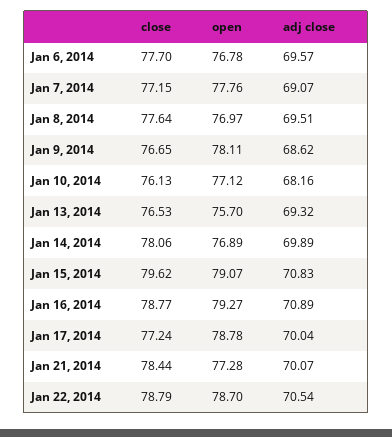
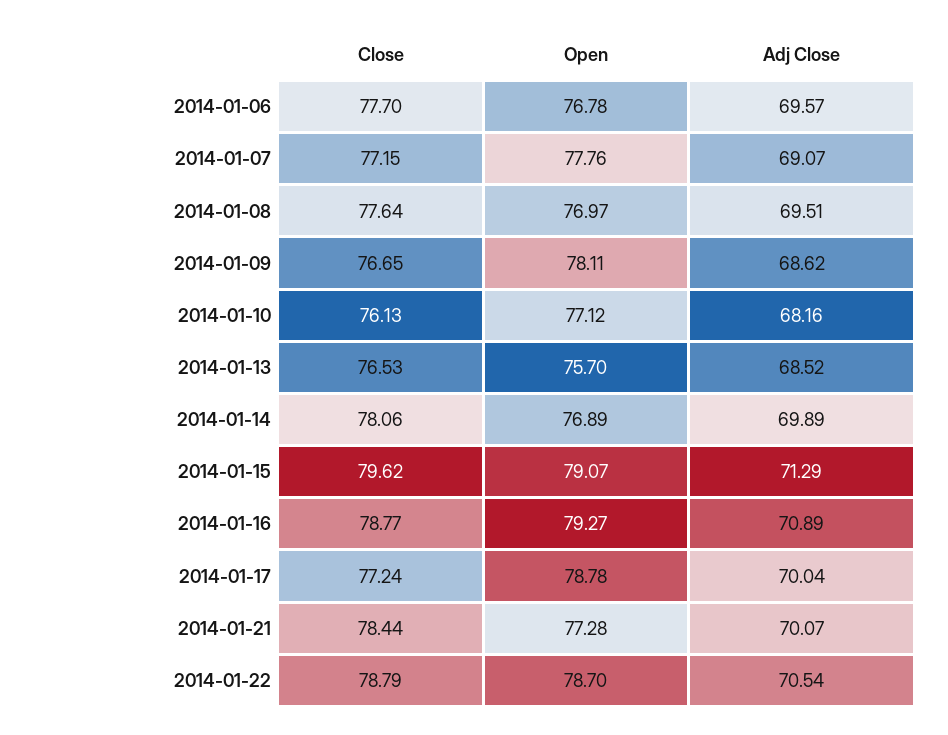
  {
    "close": {
      "Jan 6, 2014": 77.7,
      "Jan 7, 2014": 77.15,
      "Jan 8, 2014": 77.64,
      "Jan 9, 2014": 76.65,
      "Jan 10, 2014": 76.13,
      "Jan 13, 2014": 76.53,
      "Jan 14, 2014": 78.06,
      "Jan 15, 2014": 79.62,
      "Jan 16, 2014": 78.77,
      "Jan 17, 2014": 77.24,
      "Jan 21, 2014": 78.44,
      "Jan 22, 2014": 78.79
    },
    "open": {
      "Jan 6, 2014": 76.78,
      "Jan 7, 2014": 77.76,
      "Jan 8, 2014": 76.97,
      "Jan 9, 2014": 78.11,
      "Jan 10, 2014": 77.12,
      "Jan 13, 2014": 75.7,
      "Jan 14, 2014": 76.89,
      "Jan 15, 2014": 79.07,
      "Jan 16, 2014": 79.27,
      "Jan 17, 2014": 78.78,
      "Jan 21, 2014": 77.28,
      "Jan 22, 2014": 78.7
    },
    "adj close": {
      "Jan 6, 2014": 69.57,
      "Jan 7, 2014": 69.07,
      "Jan 8, 2014": 69.51,
      "Jan 9, 2014": 68.62,
      "Jan 10, 2014": 68.16,
-     "Jan 13, 2014": 69.32,
+     "Jan 13, 2014": 68.52,
      "Jan 14, 2014": 69.89,
-     "Jan 15, 2014": 70.83,
+     "Jan 15, 2014": 71.29,
      "Jan 16, 2014": 70.89,
      "Jan 17, 2014": 70.04,
      "Jan 21, 2014": 70.07,
      "Jan 22, 2014": 70.54
    }
  }

